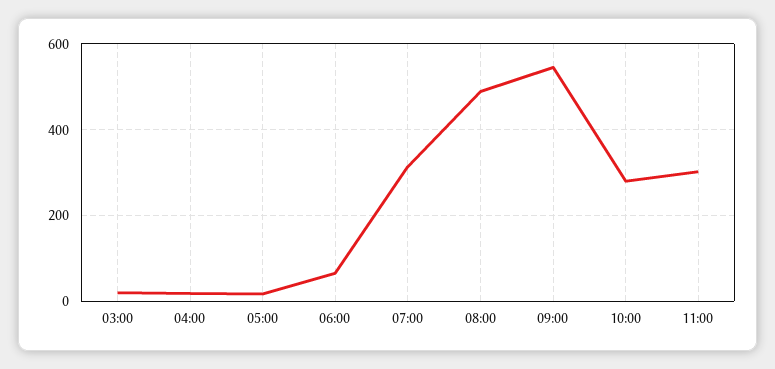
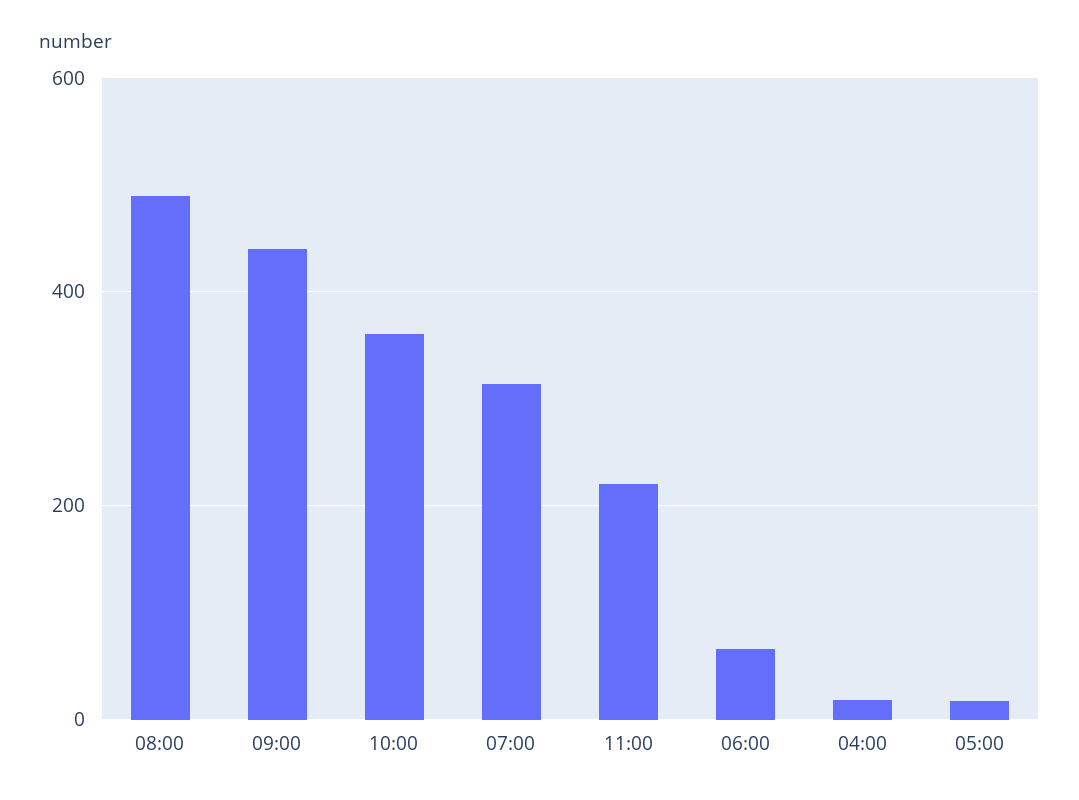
  {
-   "03:00": 20,
    "04:00": 20,
    "05:00": 20,
    "06:00": 60,
    "07:00": 320,
    "08:00": 480,
-   "09:00": 540,
+   "09:00": 440,
-   "10:00": 280,
+   "10:00": 360,
-   "11:00": 300
+   "11:00": 220
  }

